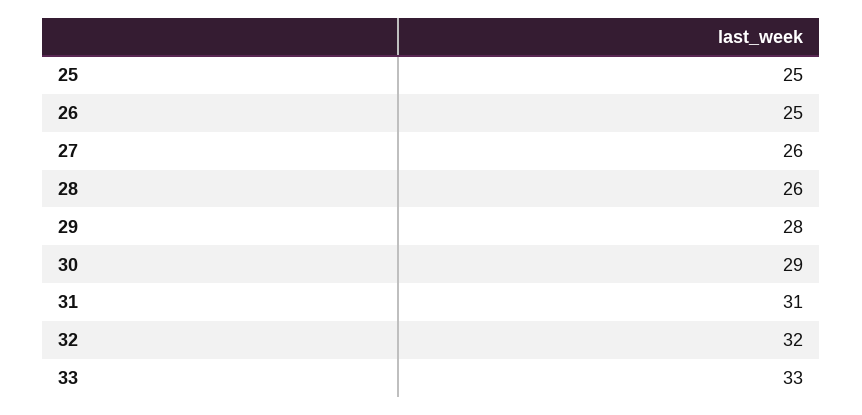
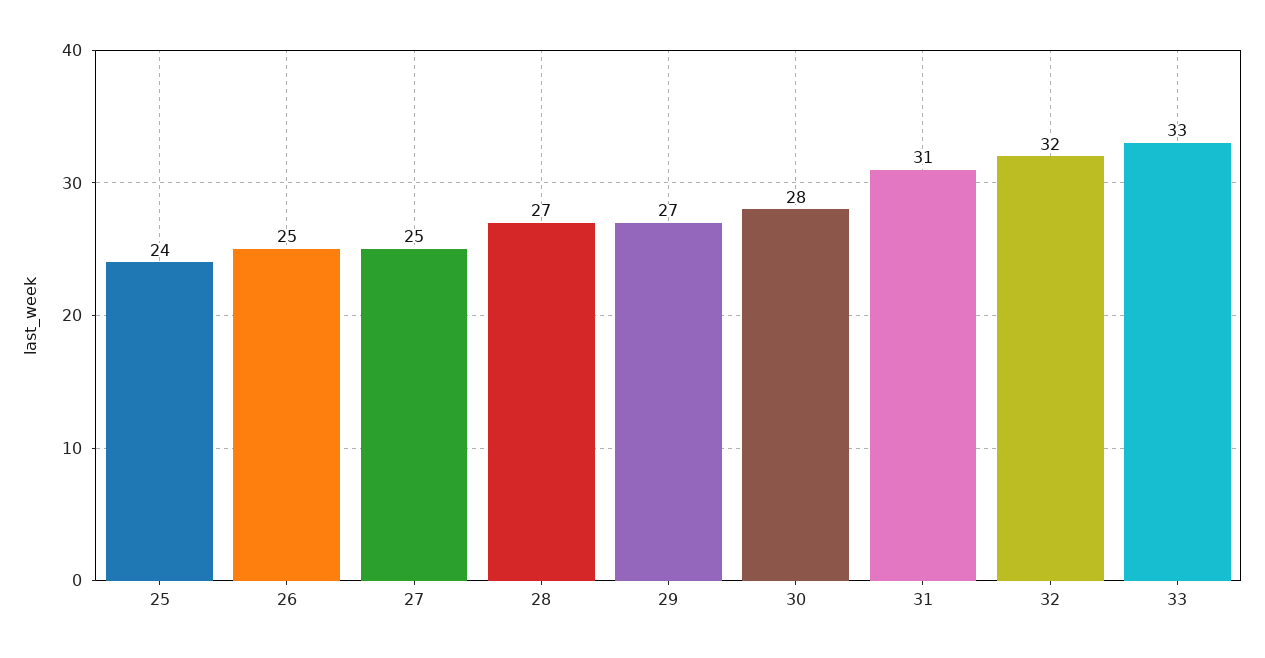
  {
-   "25": 25,
+   "25": 24,
    "26": 25,
-   "27": 26,
+   "27": 25,
-   "28": 26,
+   "28": 27,
-   "29": 28,
+   "29": 27,
-   "30": 29,
+   "30": 28,
    "31": 31,
    "32": 32,
    "33": 33
  }

